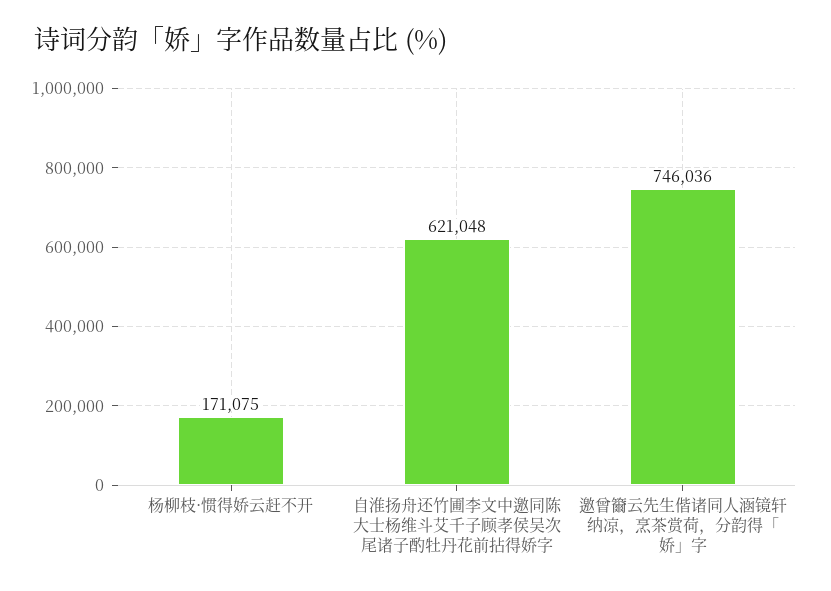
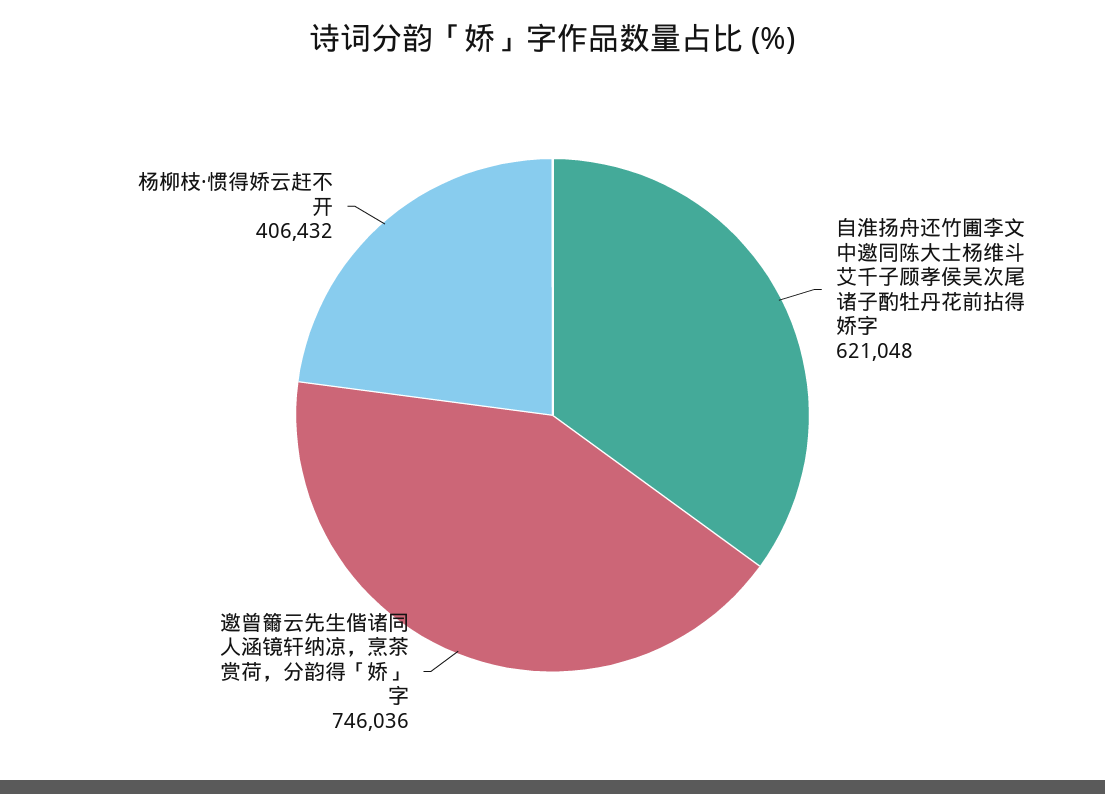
  {
-   "杨柳枝·惯得娇云赶不开": 171075,
+   "杨柳枝·惯得娇云赶不开": 406432,
    "自淮扬舟还竹圃李文中邀同陈大士杨维斗艾千子顾孝侯吴次尾诸子酌牡丹花前拈得娇字": 621048,
    "邀曾籋云先生偕诸同人涵镜轩纳凉，烹茶赏荷，分韵得「娇」字": 746036
  }

